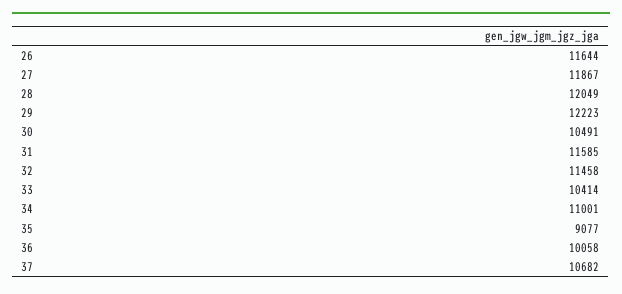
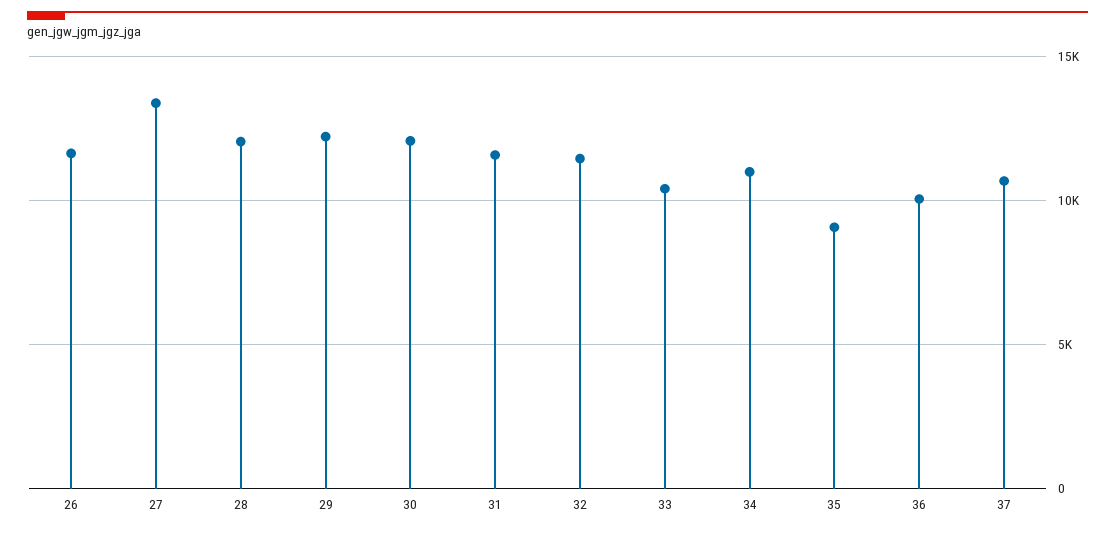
  {
    "26": 11644,
-   "27": 11867,
+   "27": 13500,
    "28": 12049,
    "29": 12223,
-   "30": 10491,
+   "30": 12000,
    "31": 11585,
    "32": 11458,
    "33": 10414,
    "34": 11001,
    "35": 9077,
    "36": 10058,
    "37": 10682
  }

